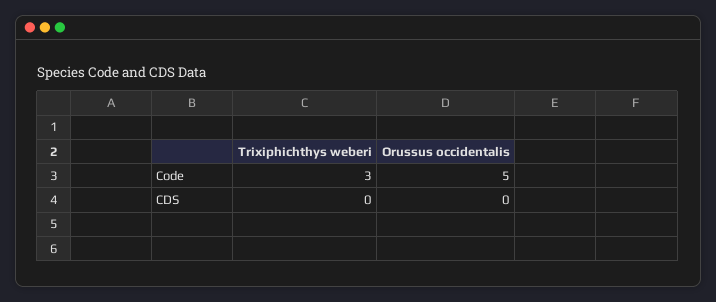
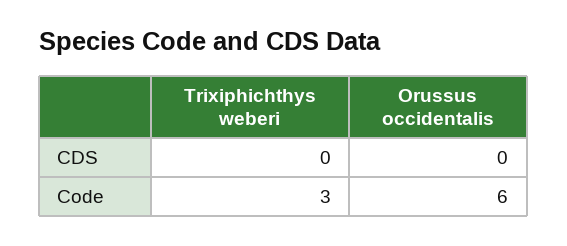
  {
    "Trixiphichthys weberi": {
      "Code": 3,
      "CDS": 0
    },
    "Orussus occidentalis": {
-     "Code": 5,
+     "Code": 6,
      "CDS": 0
    }
  }

